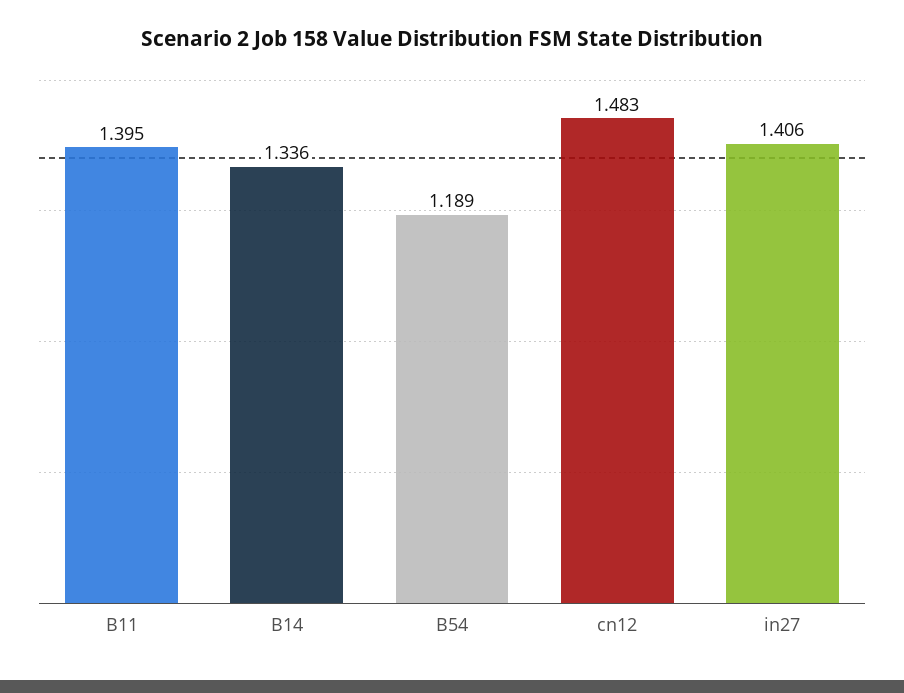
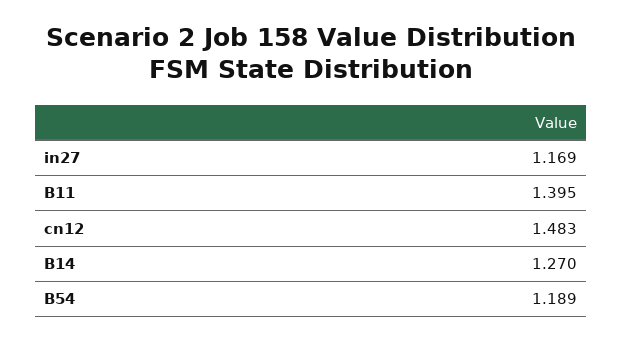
  {
    "B11": 1.395,
-   "B14": 1.336,
+   "B14": 1.27,
    "B54": 1.189,
    "cn12": 1.483,
-   "in27": 1.406
+   "in27": 1.169
  }

